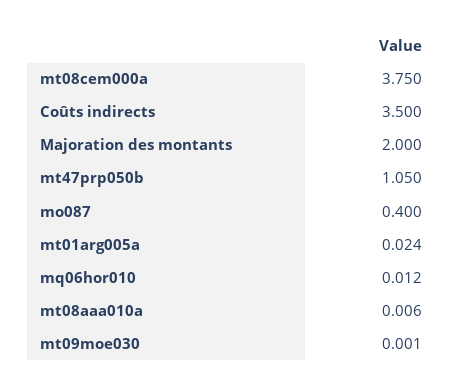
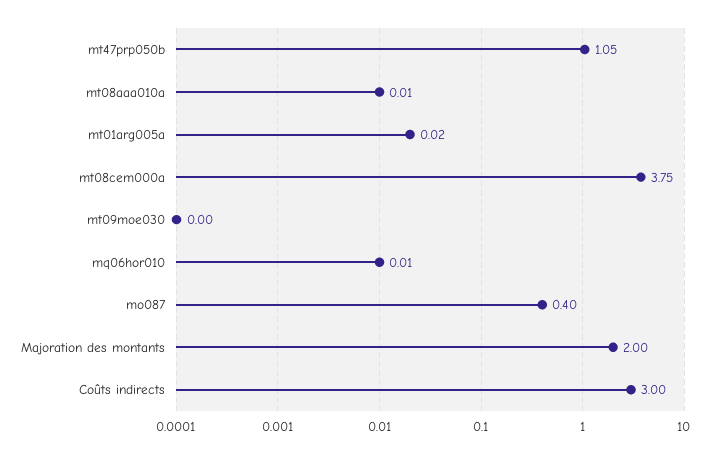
  {
    "mt08cem000a": 3.75,
-   "Coûts indirects": 3.5,
+   "Coûts indirects": 3,
    "Majoration des montants": 2,
    "mt47prp050b": 1.05,
    "mo087": 0.4,
    "mt01arg005a": 0.024,
    "mq06hor010": 0.012,
    "mt08aaa010a": 0.006,
    "mt09moe030": 0.001
  }

